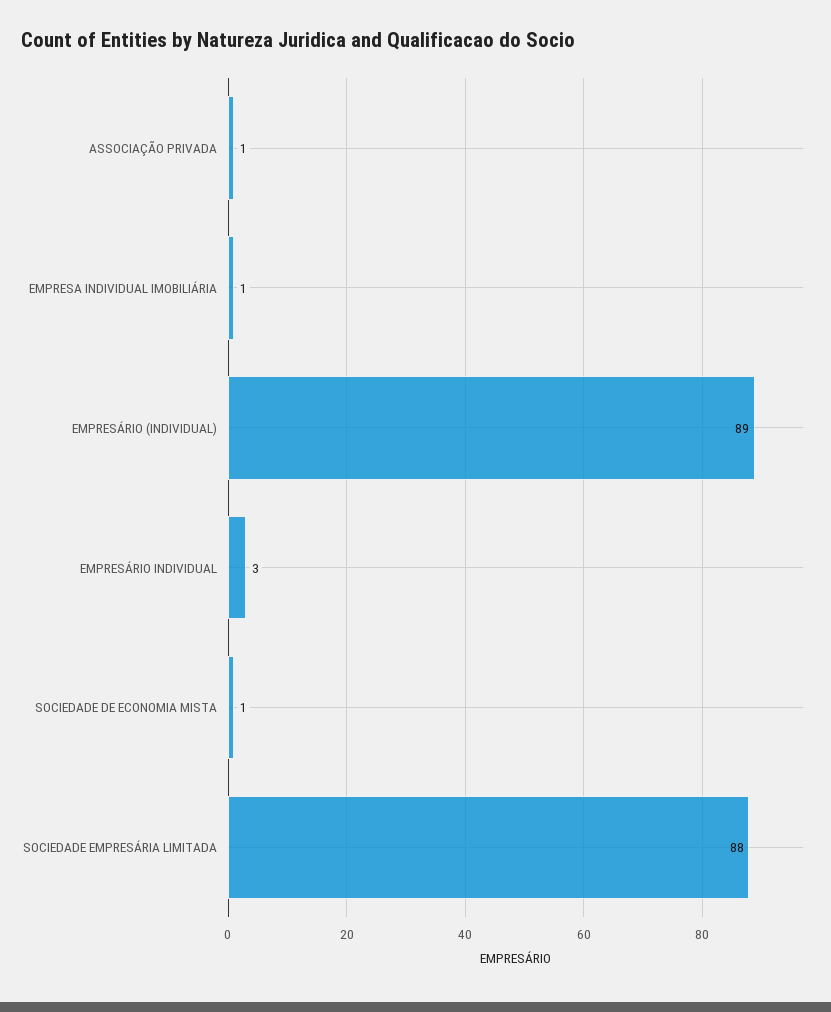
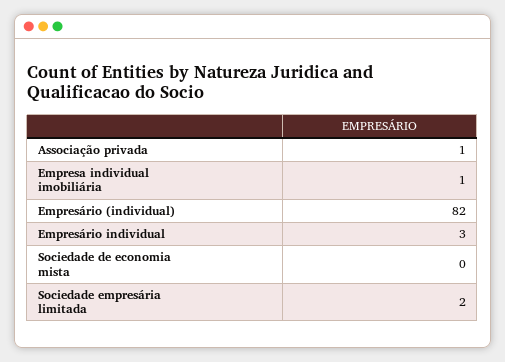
  {
    "ASSOCIAÇÃO PRIVADA": 1,
    "EMPRESA INDIVIDUAL IMOBILIÁRIA": 1,
-   "EMPRESÁRIO (INDIVIDUAL)": 89,
+   "EMPRESÁRIO (INDIVIDUAL)": 82,
    "EMPRESÁRIO INDIVIDUAL": 3,
-   "SOCIEDADE DE ECONOMIA MISTA": 1,
+   "SOCIEDADE DE ECONOMIA MISTA": 0,
-   "SOCIEDADE EMPRESÁRIA LIMITADA": 88
+   "SOCIEDADE EMPRESÁRIA LIMITADA": 2
  }

